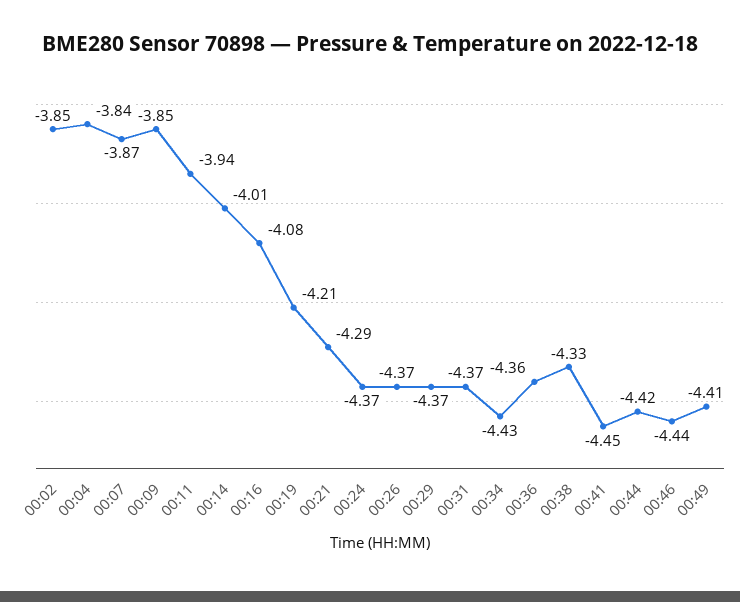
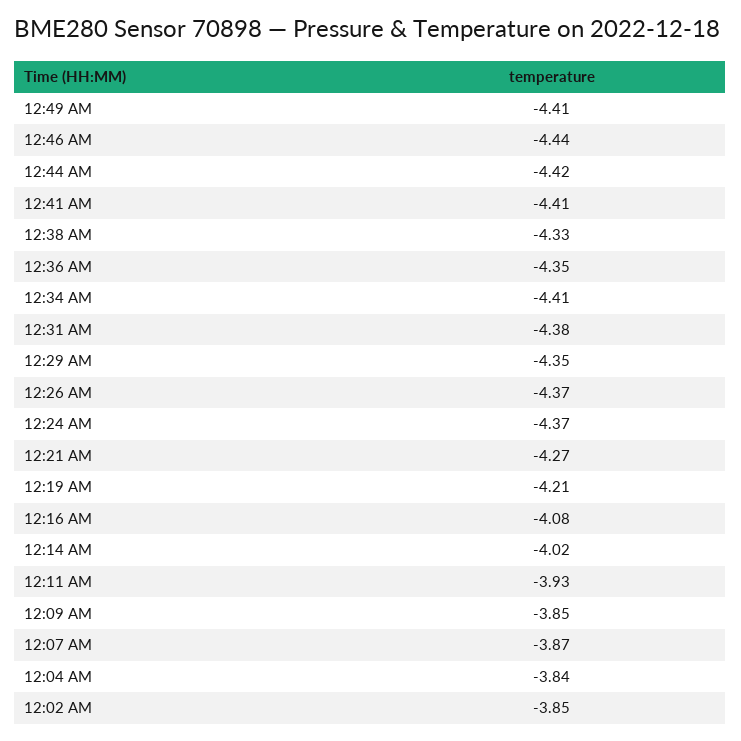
  {
    "00:02": -3.85,
    "00:04": -3.84,
    "00:07": -3.87,
    "00:09": -3.85,
-   "00:11": -3.94,
+   "00:11": -3.93,
-   "00:14": -4.01,
+   "00:14": -4.02,
    "00:16": -4.08,
    "00:19": -4.21,
-   "00:21": -4.29,
+   "00:21": -4.27,
    "00:24": -4.37,
    "00:26": -4.37,
-   "00:29": -4.37,
+   "00:29": -4.35,
-   "00:31": -4.37,
+   "00:31": -4.38,
-   "00:34": -4.43,
+   "00:34": -4.41,
-   "00:36": -4.36,
+   "00:36": -4.35,
    "00:38": -4.33,
-   "00:41": -4.45,
+   "00:41": -4.41,
    "00:44": -4.42,
    "00:46": -4.44,
    "00:49": -4.41
  }

